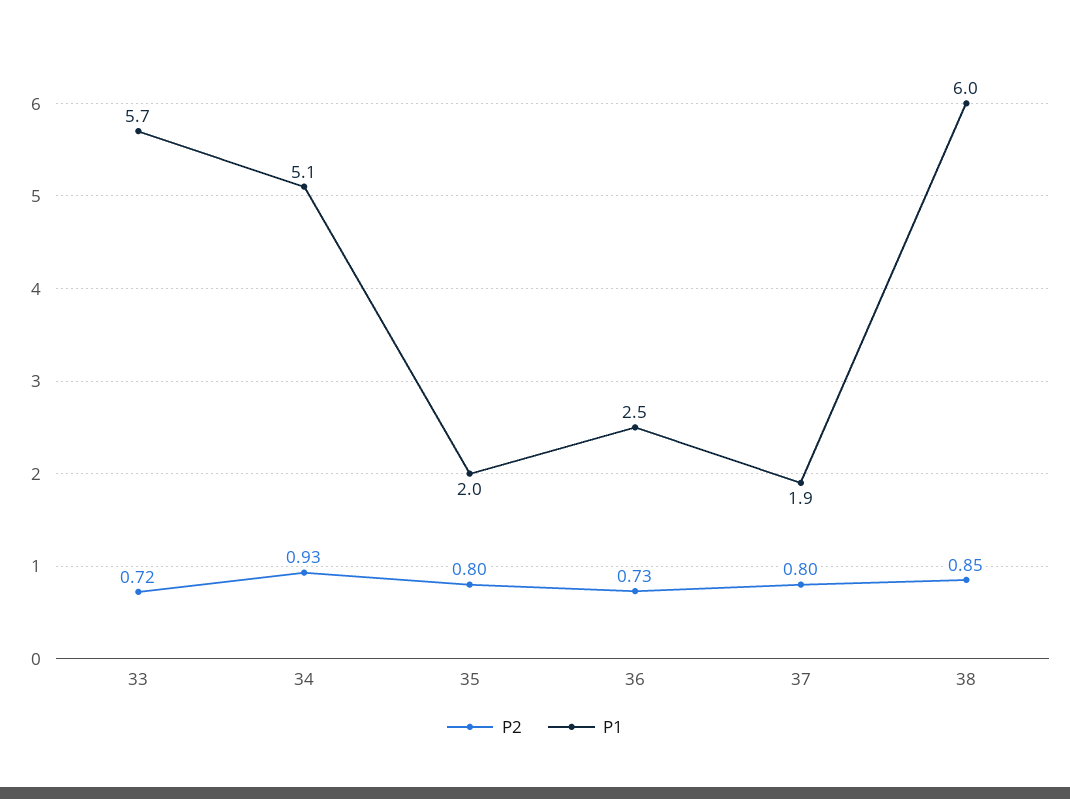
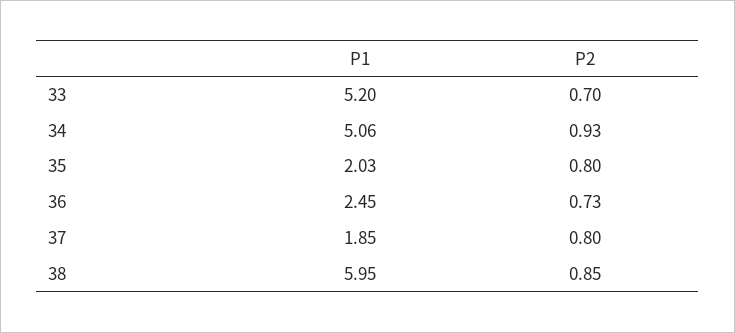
  {
    "P2": {
-     "33": 0.72,
+     "33": 0.7,
      "34": 0.93,
      "35": 0.8,
      "36": 0.73,
      "37": 0.8,
      "38": 0.85
    },
    "P1": {
-     "33": 5.7,
+     "33": 5.2,
      "34": 5.06,
      "35": 2.03,
      "36": 2.45,
      "37": 1.85,
      "38": 5.95
    }
  }

